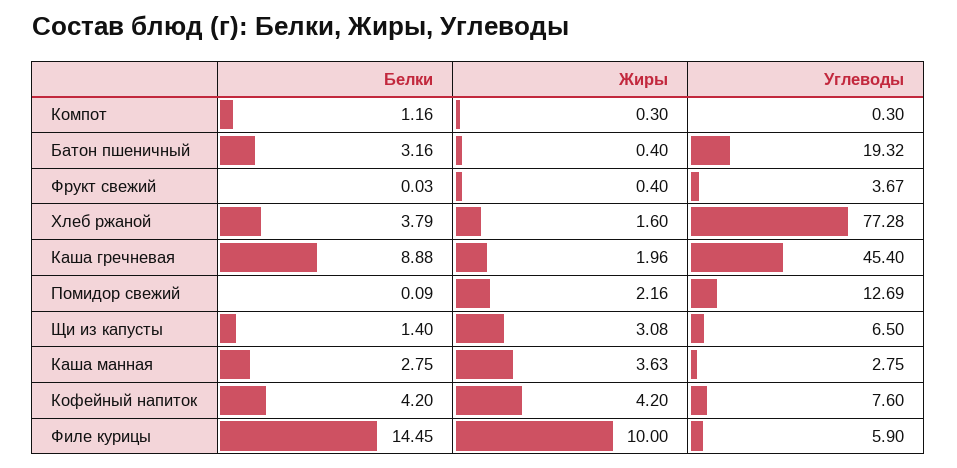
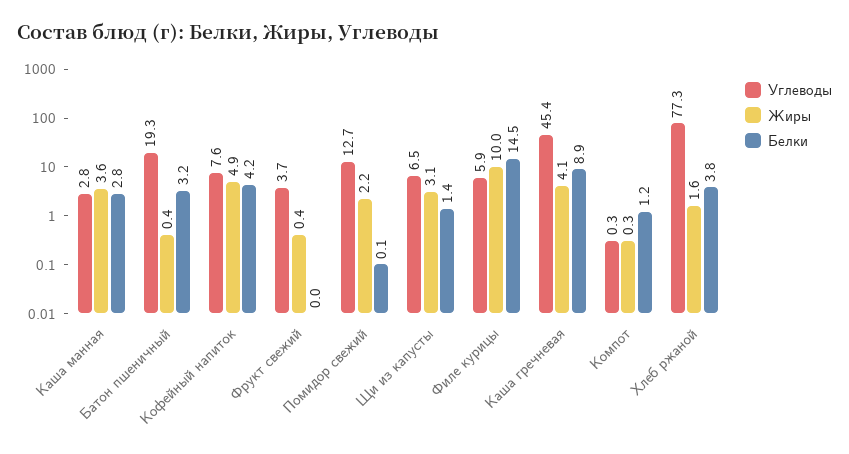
  {
    "Белки": {
      "Компот": 1.16,
      "Батон пшеничный": 3.16,
      "Фрукт свежий": 0.03,
      "Хлеб ржаной": 3.79,
      "Каша гречневая": 8.88,
      "Помидор свежий": 0.09,
      "Щи из капусты": 1.4,
      "Каша манная": 2.75,
      "Кофейный напиток": 4.2,
      "Филе курицы": 14.45
    },
    "Жиры": {
      "Компот": 0.3,
      "Батон пшеничный": 0.4,
      "Фрукт свежий": 0.4,
      "Хлеб ржаной": 1.6,
-     "Каша гречневая": 1.96,
+     "Каша гречневая": 4.1,
      "Помидор свежий": 2.16,
      "Щи из капусты": 3.08,
      "Каша манная": 3.63,
-     "Кофейный напиток": 4.2,
+     "Кофейный напиток": 4.9,
      "Филе курицы": 10
    },
    "Углеводы": {
      "Компот": 0.3,
      "Батон пшеничный": 19.32,
      "Фрукт свежий": 3.67,
      "Хлеб ржаной": 77.28,
      "Каша гречневая": 45.4,
      "Помидор свежий": 12.69,
      "Щи из капусты": 6.5,
      "Каша манная": 2.75,
      "Кофейный напиток": 7.6,
      "Филе курицы": 5.9
    }
  }

